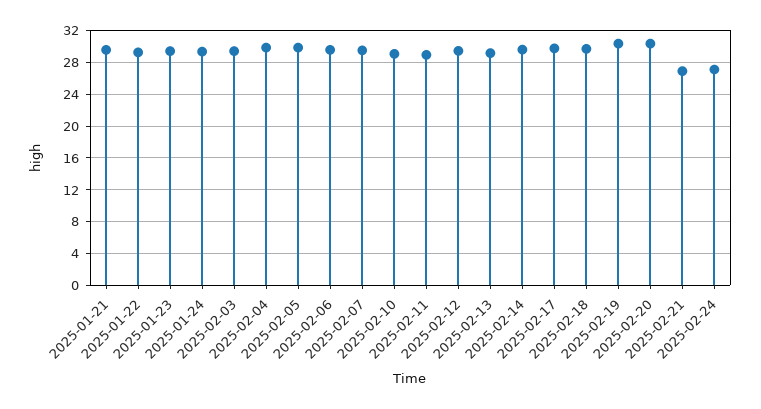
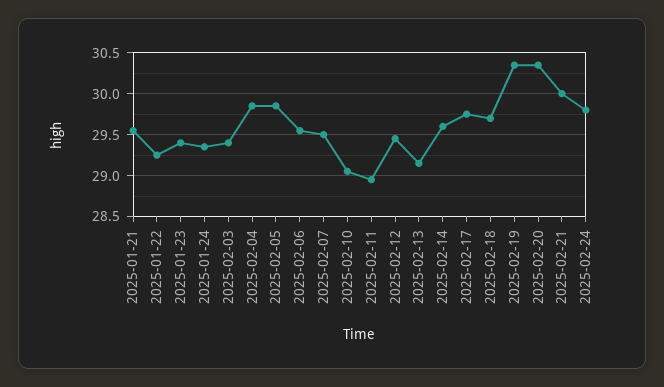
  {
    "2025-01-21": 29.6,
    "2025-01-22": 29.3,
    "2025-01-23": 29.4,
    "2025-01-24": 29.4,
    "2025-02-03": 29.4,
    "2025-02-04": 29.9,
    "2025-02-05": 29.9,
    "2025-02-06": 29.6,
    "2025-02-07": 29.5,
    "2025-02-10": 29.1,
    "2025-02-11": 29,
    "2025-02-12": 29.5,
    "2025-02-13": 29.2,
    "2025-02-14": 29.6,
    "2025-02-17": 29.8,
    "2025-02-18": 29.7,
    "2025-02-19": 30.4,
    "2025-02-20": 30.4,
-   "2025-02-21": 27,
+   "2025-02-21": 30,
-   "2025-02-24": 27
+   "2025-02-24": 29.8
  }

